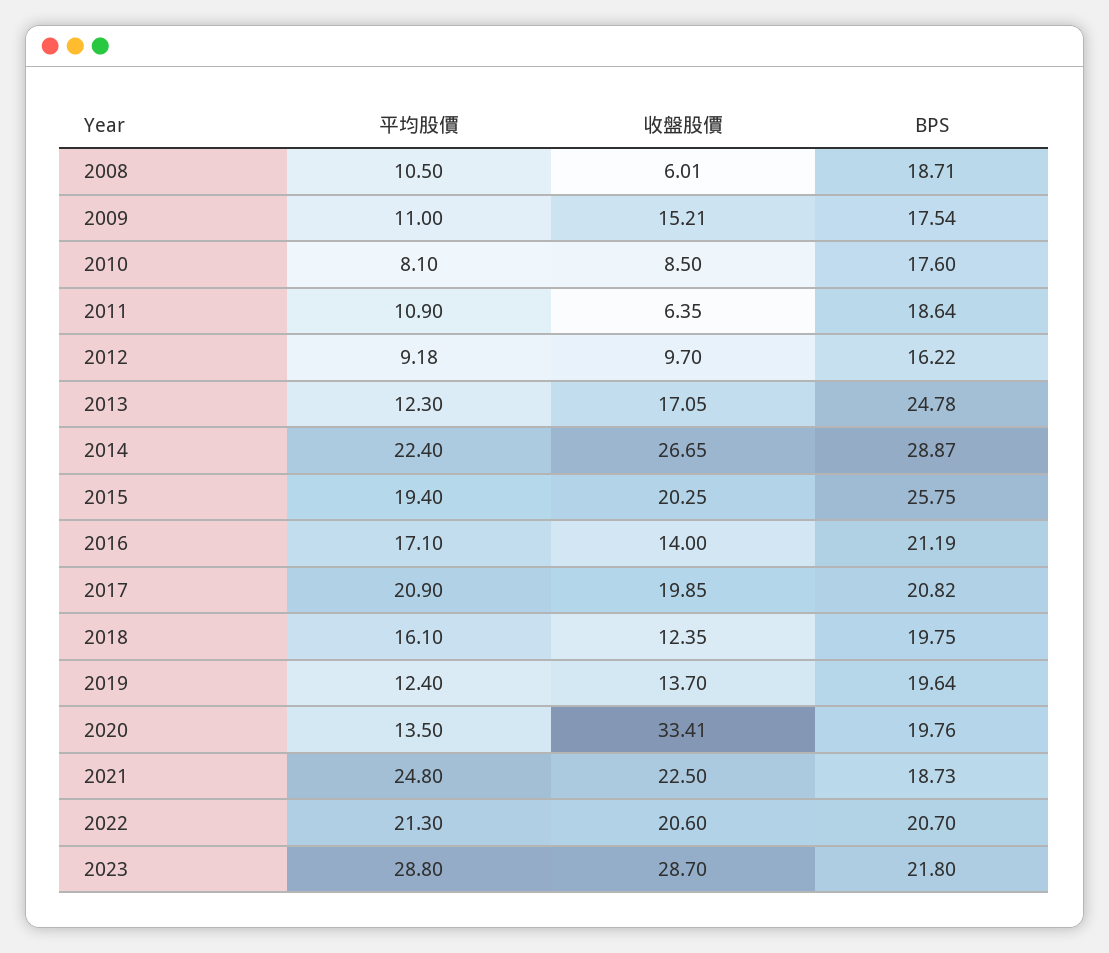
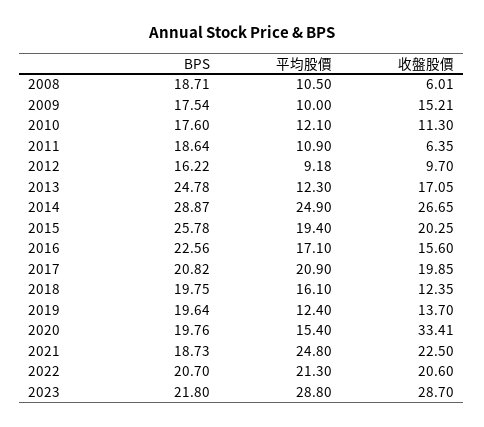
  {
    "平均股價": {
      "2008": 10.5,
-     "2009": 11,
+     "2009": 10,
-     "2010": 8.1,
+     "2010": 12.1,
      "2011": 10.9,
      "2012": 9.18,
      "2013": 12.3,
-     "2014": 22.4,
+     "2014": 24.9,
      "2015": 19.4,
      "2016": 17.1,
      "2017": 20.9,
      "2018": 16.1,
      "2019": 12.4,
-     "2020": 13.5,
+     "2020": 15.4,
      "2021": 24.8,
      "2022": 21.3,
      "2023": 28.8
    },
    "收盤股價": {
      "2008": 6.01,
      "2009": 15.21,
-     "2010": 8.5,
+     "2010": 11.3,
      "2011": 6.35,
      "2012": 9.7,
      "2013": 17.05,
      "2014": 26.65,
      "2015": 20.25,
-     "2016": 14,
+     "2016": 15.6,
      "2017": 19.85,
      "2018": 12.35,
      "2019": 13.7,
      "2020": 33.41,
      "2021": 22.5,
      "2022": 20.6,
      "2023": 28.7
    },
    "BPS": {
      "2008": 18.71,
      "2009": 17.54,
      "2010": 17.6,
      "2011": 18.64,
      "2012": 16.22,
      "2013": 24.78,
      "2014": 28.87,
-     "2015": 25.75,
+     "2015": 25.78,
-     "2016": 21.19,
+     "2016": 22.56,
      "2017": 20.82,
      "2018": 19.75,
      "2019": 19.64,
      "2020": 19.76,
      "2021": 18.73,
      "2022": 20.7,
      "2023": 21.8
    }
  }

